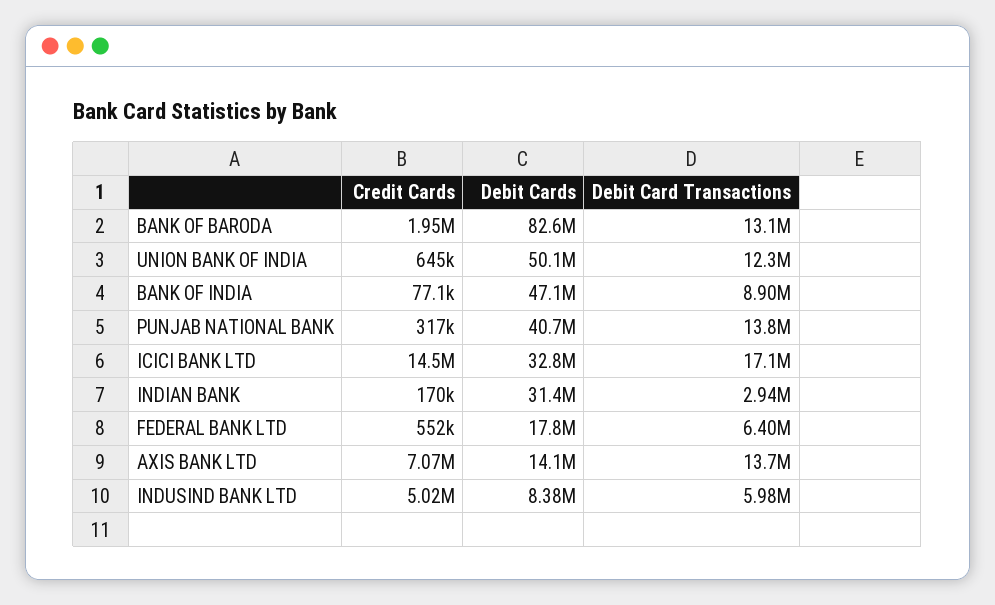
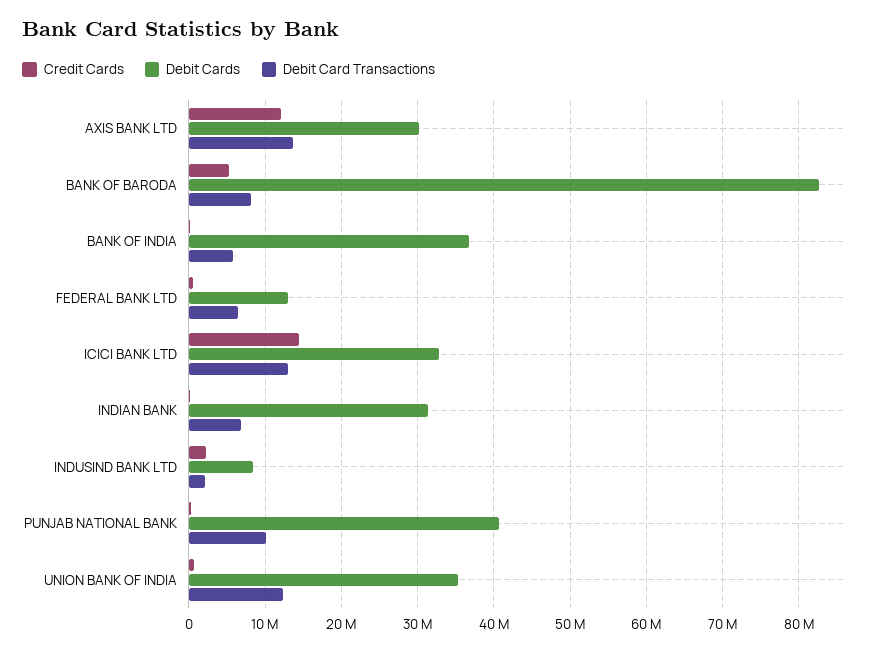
  {
    "Credit Cards": {
-     "BANK OF BARODA": 1950000,
+     "BANK OF BARODA": 5000000,
      "UNION BANK OF INDIA": 645000,
      "BANK OF INDIA": 77100,
      "PUNJAB NATIONAL BANK": 317000,
      "ICICI BANK LTD": 14500000,
      "INDIAN BANK": 170000,
      "FEDERAL BANK LTD": 552000,
-     "AXIS BANK LTD": 7070000,
+     "AXIS BANK LTD": 12000000,
-     "INDUSIND BANK LTD": 5020000
+     "INDUSIND BANK LTD": 2000000
    },
    "Debit Cards": {
      "BANK OF BARODA": 82600000,
-     "UNION BANK OF INDIA": 50100000,
+     "UNION BANK OF INDIA": 35000000,
-     "BANK OF INDIA": 47100000,
+     "BANK OF INDIA": 37000000,
      "PUNJAB NATIONAL BANK": 40700000,
      "ICICI BANK LTD": 32800000,
      "INDIAN BANK": 31400000,
-     "FEDERAL BANK LTD": 17800000,
+     "FEDERAL BANK LTD": 13000000,
-     "AXIS BANK LTD": 14100000,
+     "AXIS BANK LTD": 30000000,
      "INDUSIND BANK LTD": 8380000
    },
    "Debit Card Transactions": {
-     "BANK OF BARODA": 13100000,
+     "BANK OF BARODA": 8000000,
      "UNION BANK OF INDIA": 12300000,
-     "BANK OF INDIA": 8900000,
+     "BANK OF INDIA": 6000000,
-     "PUNJAB NATIONAL BANK": 13800000,
+     "PUNJAB NATIONAL BANK": 10000000,
-     "ICICI BANK LTD": 17100000,
+     "ICICI BANK LTD": 13000000,
-     "INDIAN BANK": 2940000,
+     "INDIAN BANK": 7000000,
      "FEDERAL BANK LTD": 6400000,
      "AXIS BANK LTD": 13700000,
-     "INDUSIND BANK LTD": 5980000
+     "INDUSIND BANK LTD": 2000000
    }
  }

